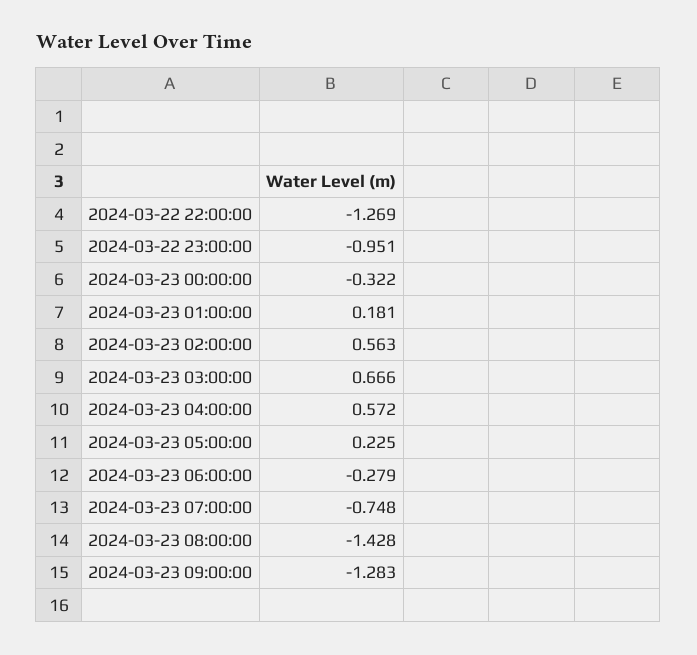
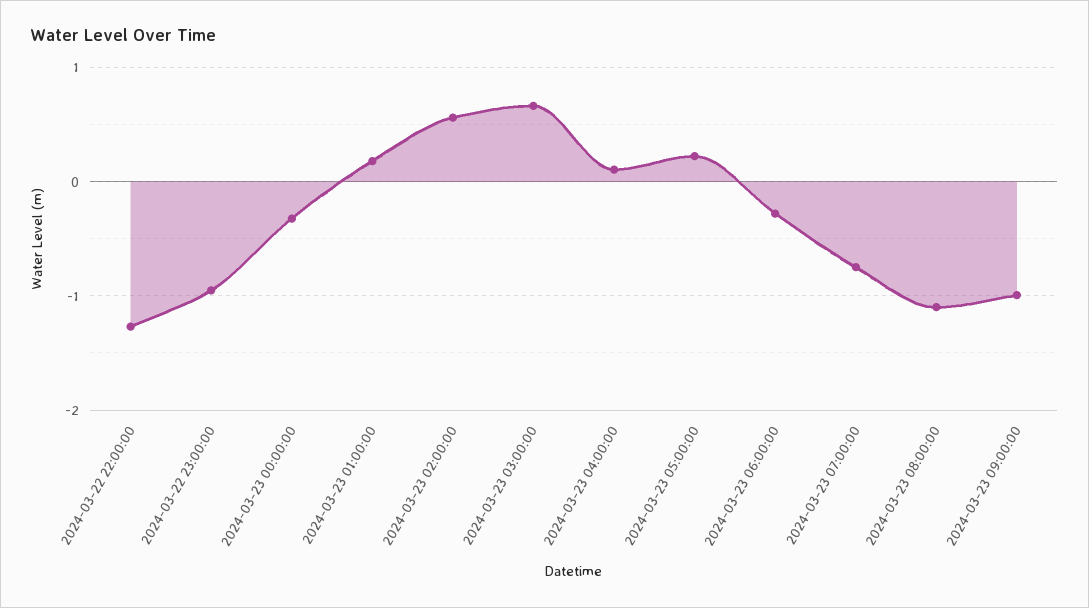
  {
    "2024-03-22 22:00:00": -1.269,
    "2024-03-22 23:00:00": -0.951,
    "2024-03-23 00:00:00": -0.322,
    "2024-03-23 01:00:00": 0.181,
    "2024-03-23 02:00:00": 0.563,
    "2024-03-23 03:00:00": 0.666,
-   "2024-03-23 04:00:00": 0.572,
+   "2024-03-23 04:00:00": 0.1,
    "2024-03-23 05:00:00": 0.225,
    "2024-03-23 06:00:00": -0.279,
    "2024-03-23 07:00:00": -0.748,
-   "2024-03-23 08:00:00": -1.428,
+   "2024-03-23 08:00:00": -1.1,
-   "2024-03-23 09:00:00": -1.283
+   "2024-03-23 09:00:00": -1
  }

